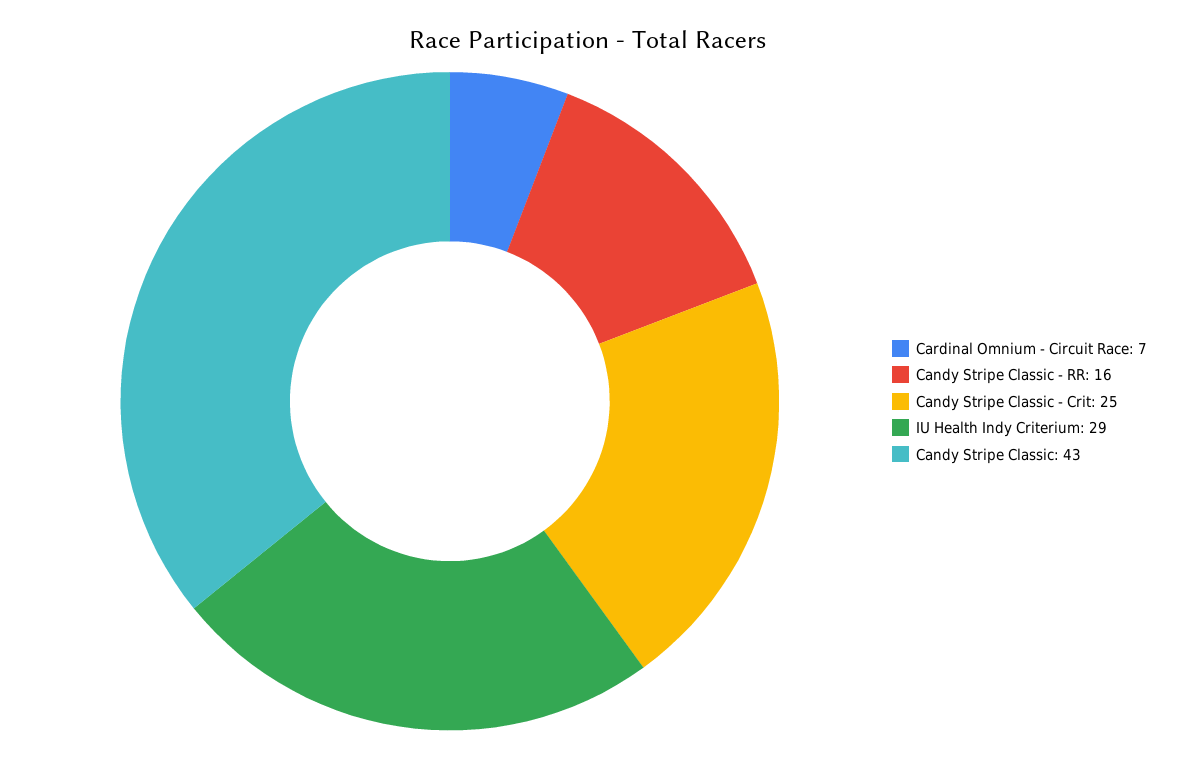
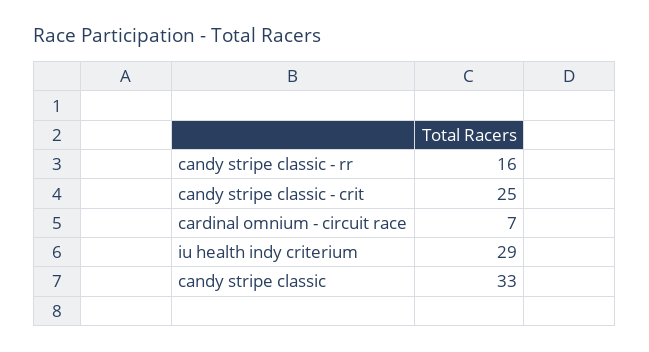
  {
    "Cardinal Omnium - Circuit Race": 7,
    "Candy Stripe Classic - RR": 16,
    "Candy Stripe Classic - Crit": 25,
    "IU Health Indy Criterium": 29,
-   "Candy Stripe Classic": 43
+   "Candy Stripe Classic": 33
  }

